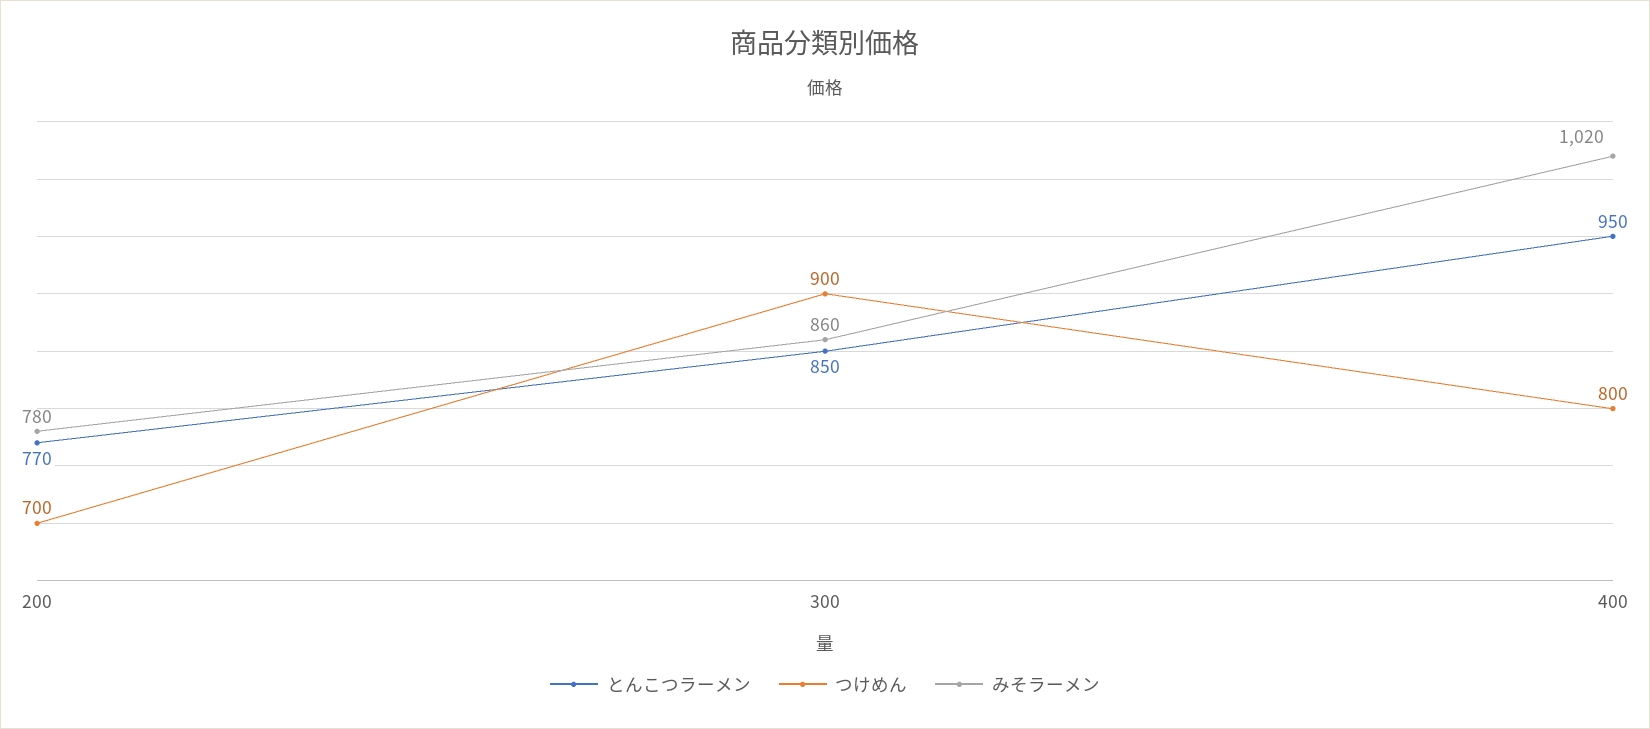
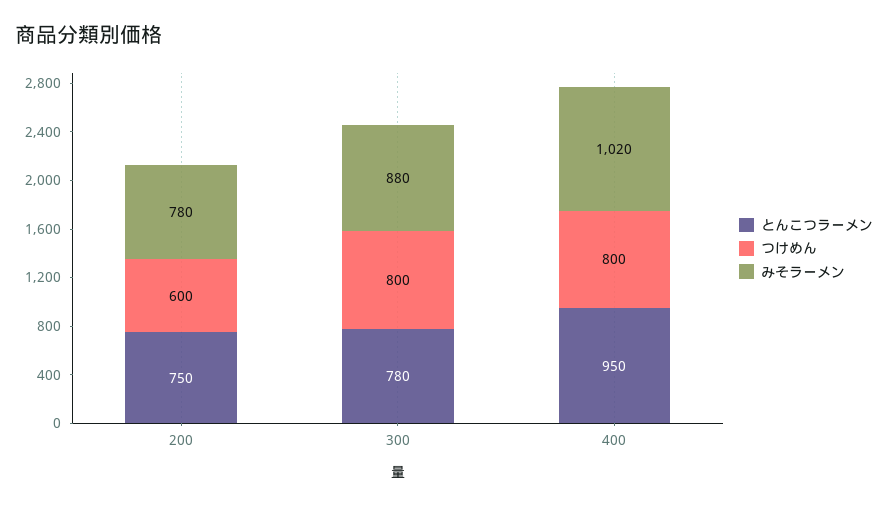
  {
    "とんこつラーメン": {
-     "200": 770,
+     "200": 750,
-     "300": 850,
+     "300": 780,
      "400": 950
    },
    "つけめん": {
-     "200": 700,
+     "200": 600,
-     "300": 900,
+     "300": 800,
      "400": 800
    },
    "みそラーメン": {
      "200": 780,
-     "300": 860,
+     "300": 880,
      "400": 1020
    }
  }

